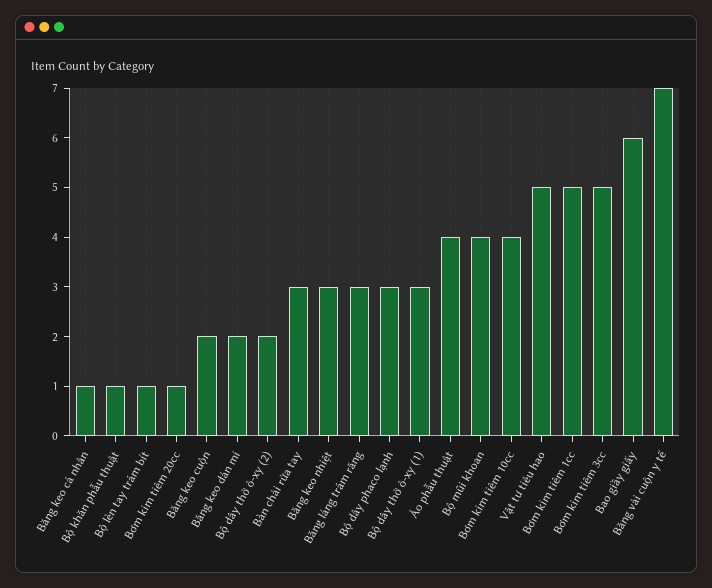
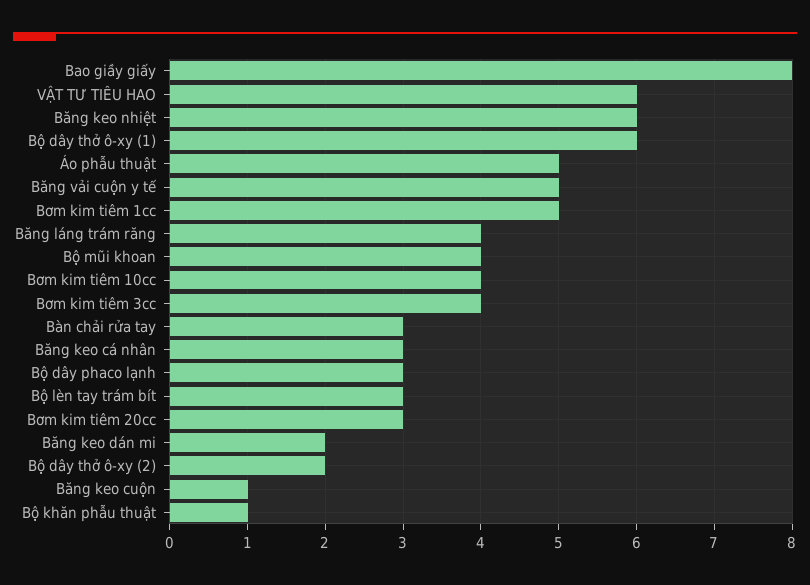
  {
-   "Băng keo cá nhân": 1,
+   "Băng keo cá nhân": 3,
    "Bộ khăn phẫu thuật": 1,
-   "Bộ lèn tay trám bít": 1,
+   "Bộ lèn tay trám bít": 3,
-   "Bơm kim tiêm 20cc": 1,
+   "Bơm kim tiêm 20cc": 3,
-   "Băng keo cuộn": 2,
+   "Băng keo cuộn": 1,
    "Băng keo dán mi": 2,
    "Bộ dây thở ô-xy (2)": 2,
    "Bàn chải rửa tay": 3,
-   "Băng keo nhiệt": 3,
+   "Băng keo nhiệt": 6,
-   "Băng láng trám răng": 3,
+   "Băng láng trám răng": 4,
    "Bộ dây phaco lạnh": 3,
-   "Bộ dây thở ô-xy (1)": 3,
+   "Bộ dây thở ô-xy (1)": 6,
-   "Áo phẫu thuật": 4,
+   "Áo phẫu thuật": 5,
    "Bộ mũi khoan": 4,
    "Bơm kim tiêm 10cc": 4,
-   "Vật tư tiêu hao": 5,
+   "Vật tư tiêu hao": 6,
    "Bơm kim tiêm 1cc": 5,
-   "Bơm kim tiêm 3cc": 5,
+   "Bơm kim tiêm 3cc": 4,
-   "Bao giầy giấy": 6,
+   "Bao giầy giấy": 8,
-   "Băng vải cuộn y tế": 7
+   "Băng vải cuộn y tế": 5
  }

